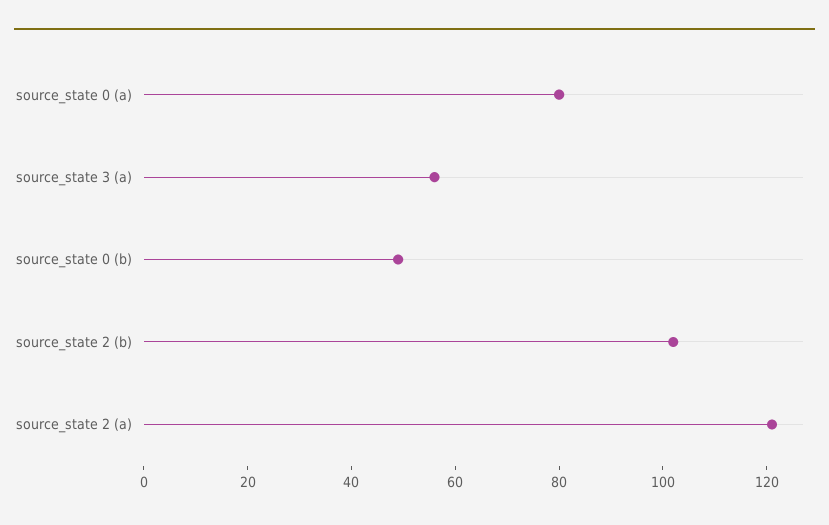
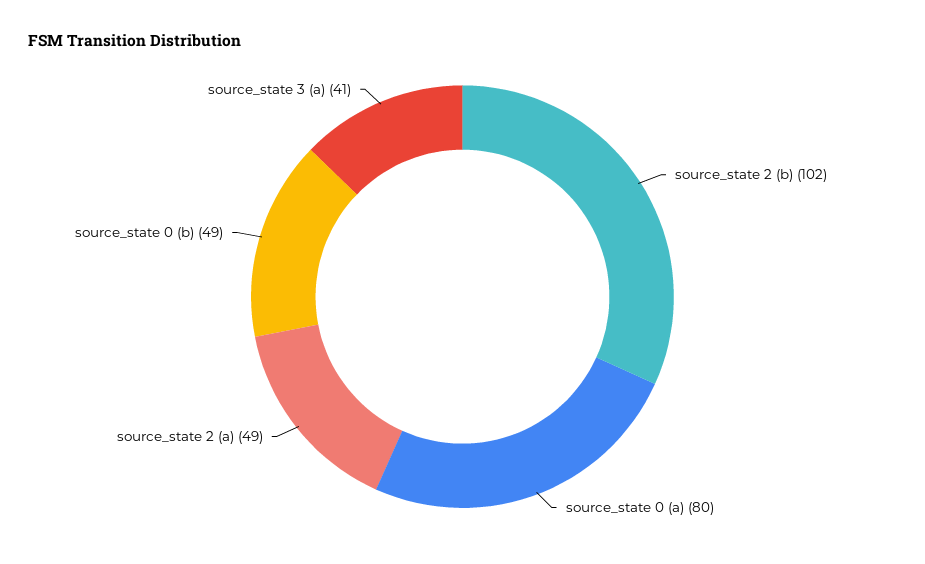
  {
    "source_state 0 (a)": 80,
-   "source_state 3 (a)": 55,
+   "source_state 3 (a)": 41,
    "source_state 0 (b)": 49,
    "source_state 2 (b)": 102,
-   "source_state 2 (a)": 120
+   "source_state 2 (a)": 49
  }

